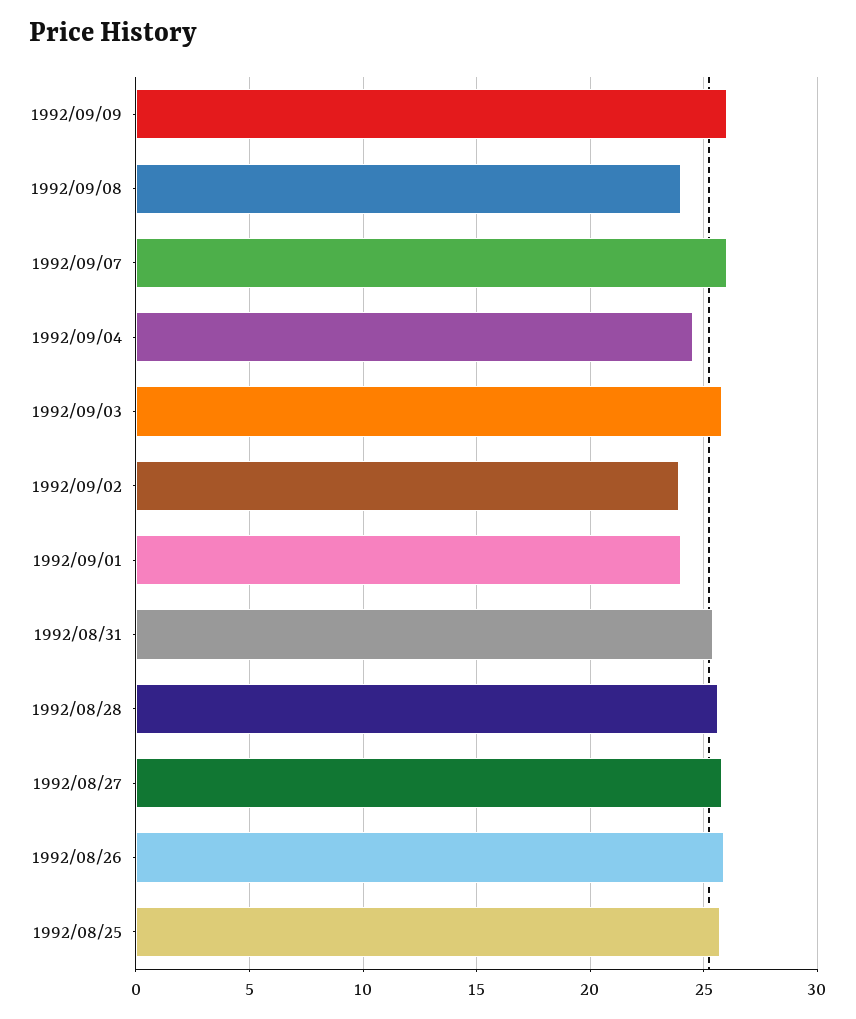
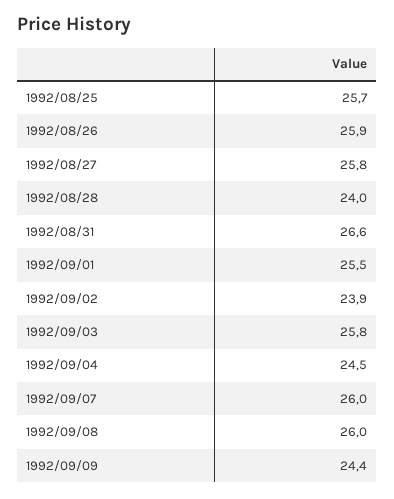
  {
-   "1992/09/09": 26,
+   "1992/09/09": 24.4,
-   "1992/09/08": 24,
+   "1992/09/08": 26,
    "1992/09/07": 26,
    "1992/09/04": 24.5,
    "1992/09/03": 25.8,
    "1992/09/02": 23.9,
-   "1992/09/01": 24,
+   "1992/09/01": 25.5,
-   "1992/08/31": 25.5,
+   "1992/08/31": 26.6,
-   "1992/08/28": 25.5,
+   "1992/08/28": 24,
    "1992/08/27": 25.8,
    "1992/08/26": 25.9,
    "1992/08/25": 25.7
  }

